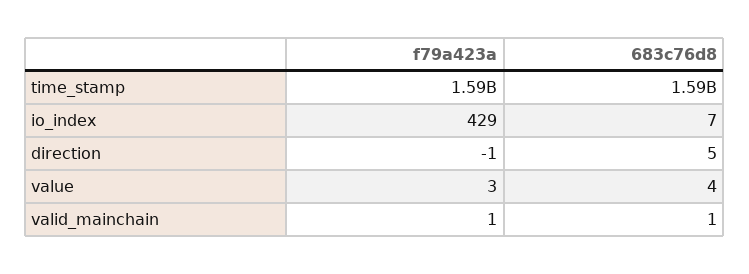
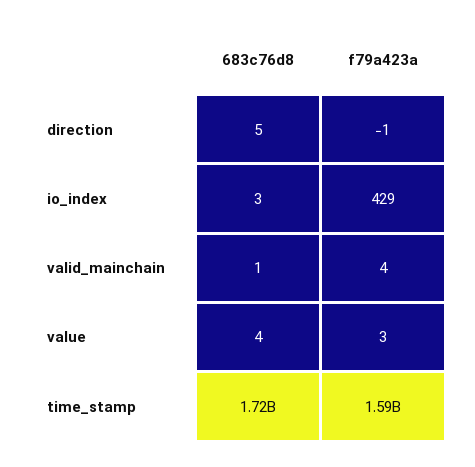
  {
    "f79a423a": {
      "time_stamp": 1590000000,
      "io_index": 429,
      "direction": -1,
      "value": 3,
-     "valid_mainchain": 1
+     "valid_mainchain": 4
    },
    "683c76d8": {
-     "time_stamp": 1590000000,
+     "time_stamp": 1720000000,
-     "io_index": 7,
+     "io_index": 3,
      "direction": 5,
      "value": 4,
      "valid_mainchain": 1
    }
  }

